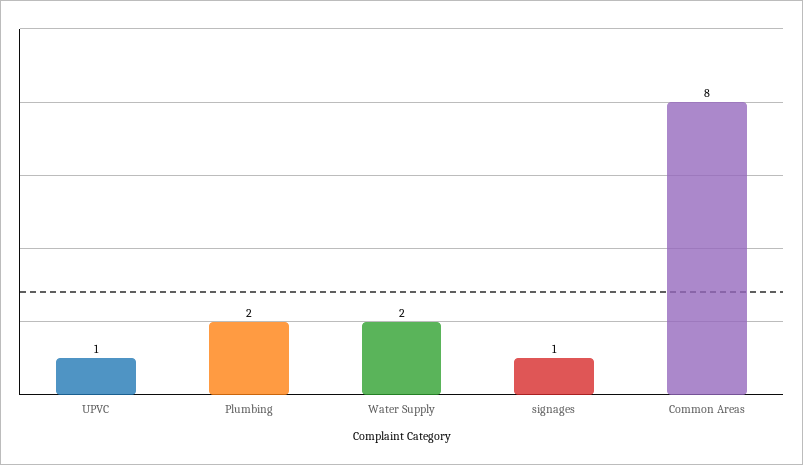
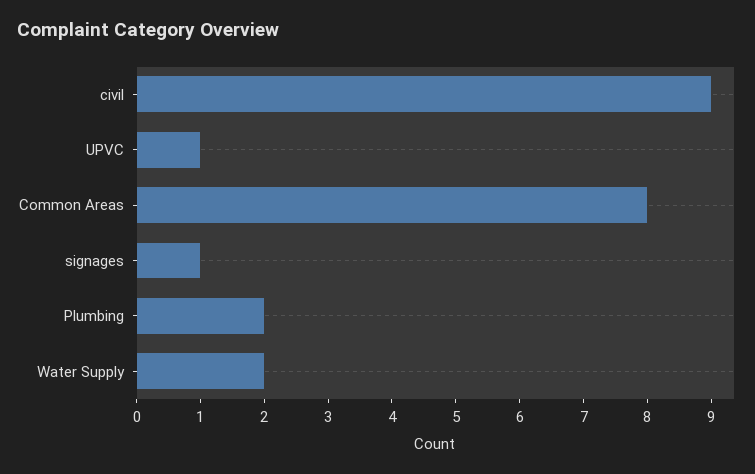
  {
    "UPVC": 1,
    "Plumbing": 2,
    "Water Supply": 2,
    "signages": 1,
-   "Common Areas": 8
+   "Common Areas": 8,
+   "civil": 9
  }

